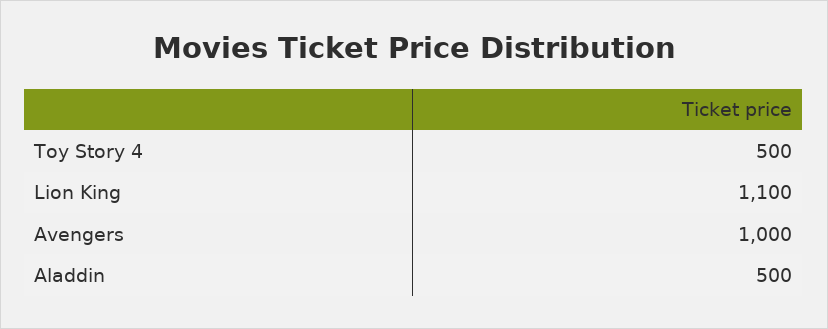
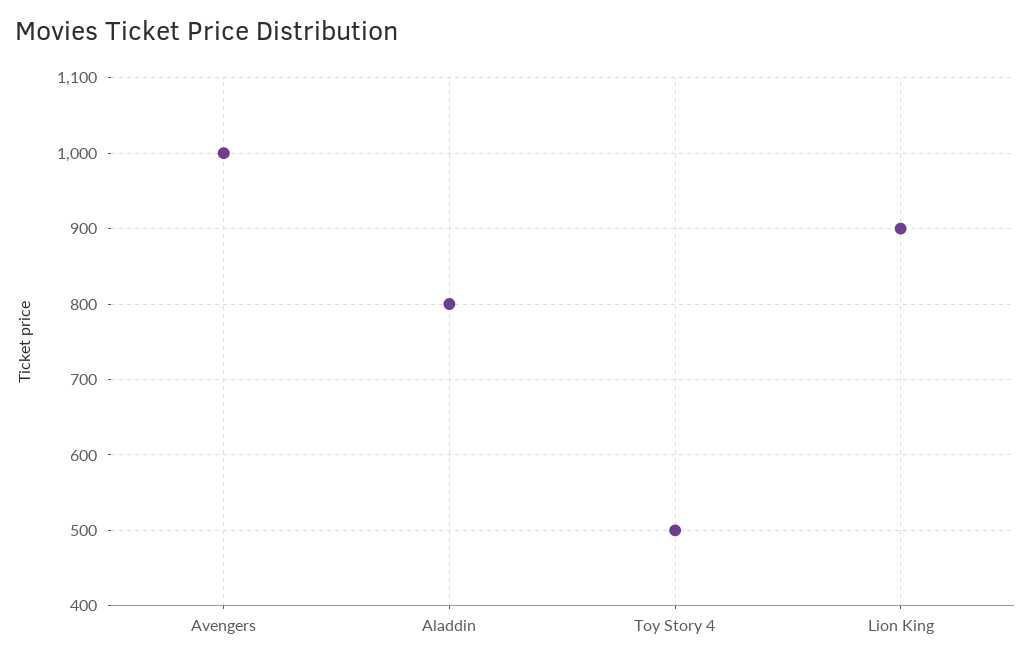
  {
    "Toy Story 4": 500,
-   "Lion King": 1100,
+   "Lion King": 900,
    "Avengers": 1000,
-   "Aladdin": 500
+   "Aladdin": 800
  }

